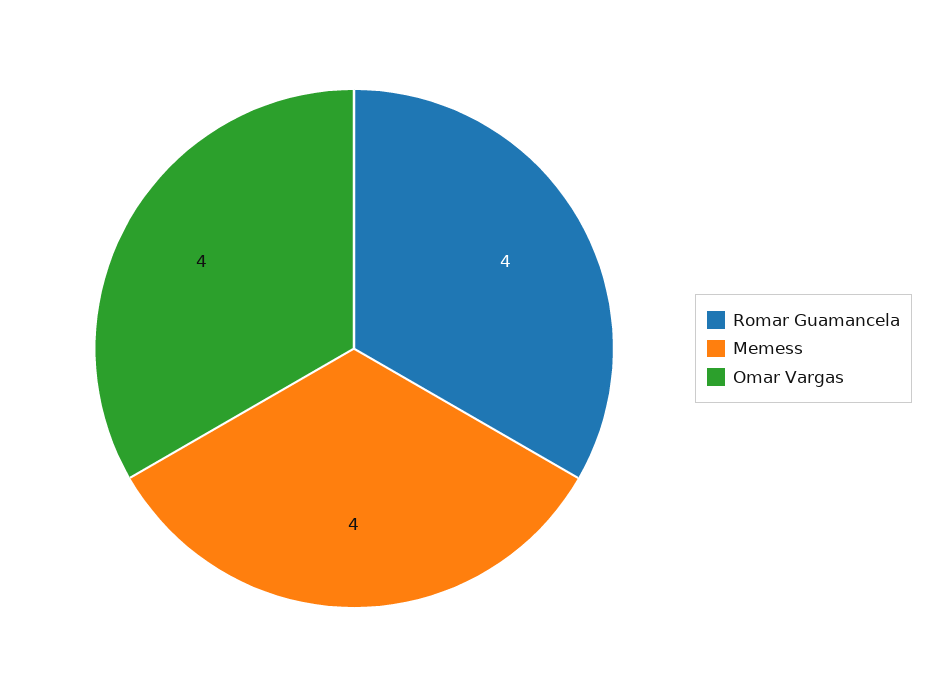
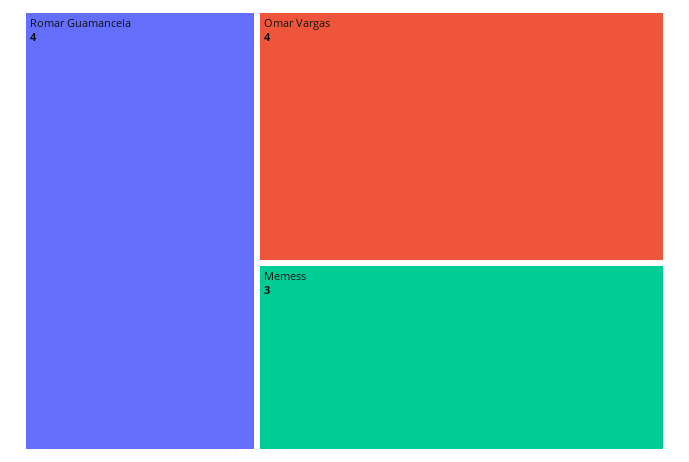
  {
    "Romar Guamancela": 4,
-   "Memess": 4,
+   "Memess": 3,
    "Omar Vargas": 4
  }

